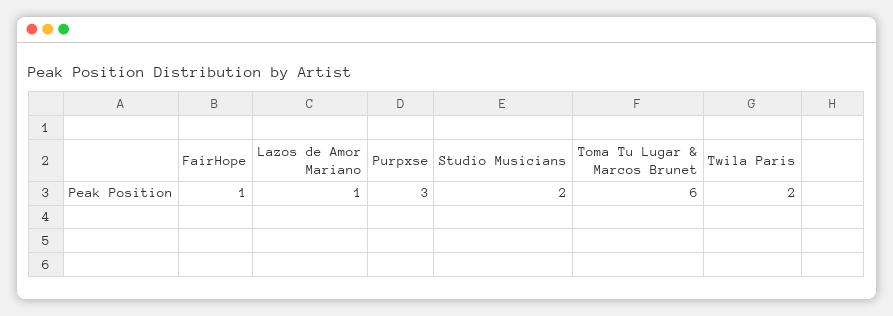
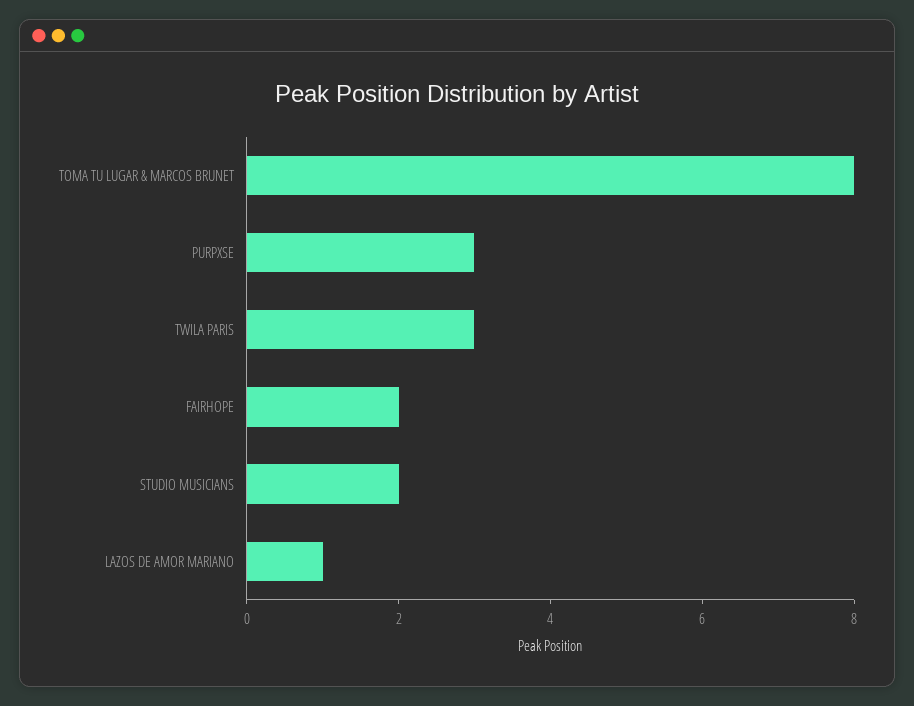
  {
-   "FairHope": 1,
+   "FairHope": 2,
    "Lazos de Amor Mariano": 1,
    "Purpxse": 3,
    "Studio Musicians": 2,
-   "Toma Tu Lugar & Marcos Brunet": 6,
+   "Toma Tu Lugar & Marcos Brunet": 8,
-   "Twila Paris": 2
+   "Twila Paris": 3
  }

